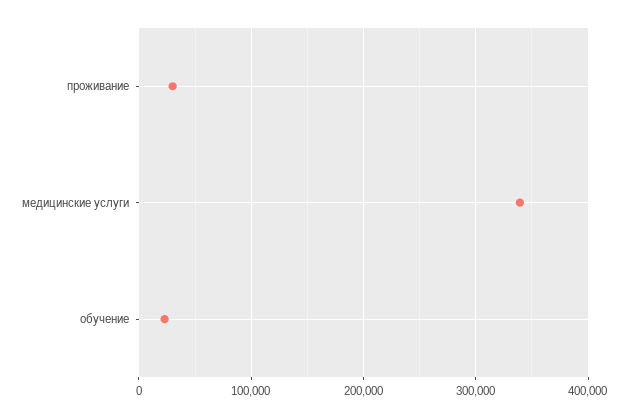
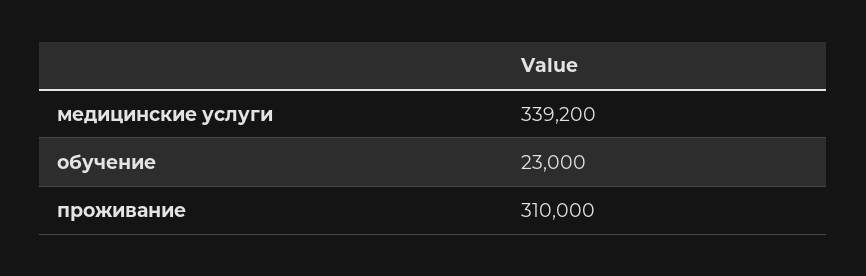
  {
-   "проживание": 30000,
+   "проживание": 310000,
    "медицинские услуги": 339200,
    "обучение": 23000
  }

